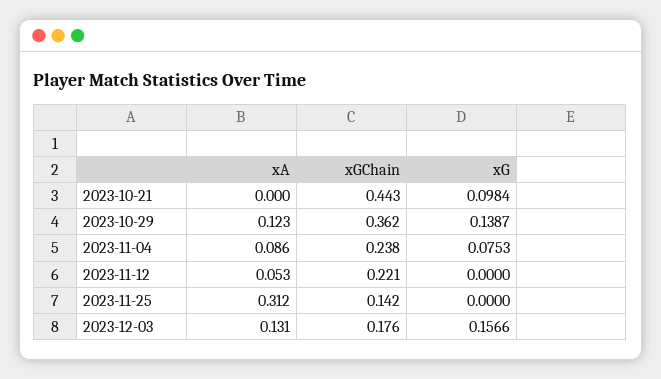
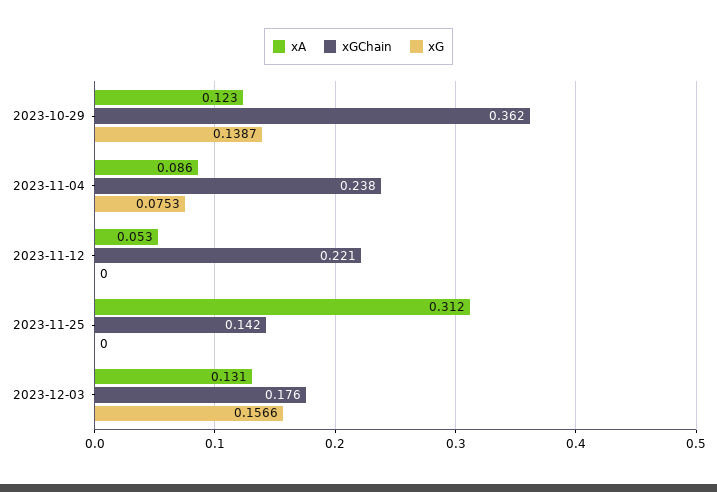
  {
    "xA": {
-     "2023-10-21": 0,
      "2023-10-29": 0.123,
      "2023-11-04": 0.086,
      "2023-11-12": 0.053,
      "2023-11-25": 0.312,
      "2023-12-03": 0.131
    },
    "xGChain": {
-     "2023-10-21": 0.443,
      "2023-10-29": 0.362,
      "2023-11-04": 0.238,
      "2023-11-12": 0.221,
      "2023-11-25": 0.142,
      "2023-12-03": 0.176
    },
    "xG": {
-     "2023-10-21": 0.0984,
      "2023-10-29": 0.1387,
      "2023-11-04": 0.0753,
      "2023-11-12": 0,
      "2023-11-25": 0,
      "2023-12-03": 0.1566
    }
  }

